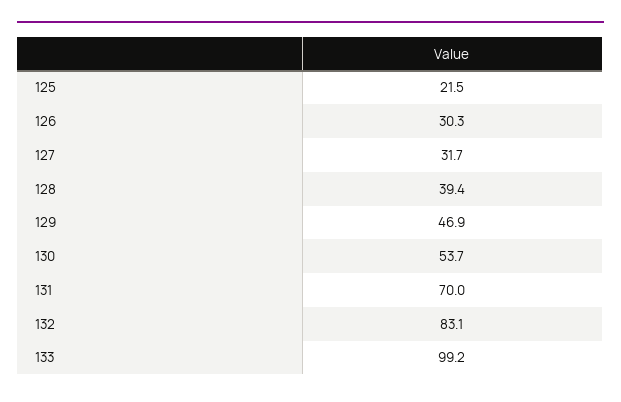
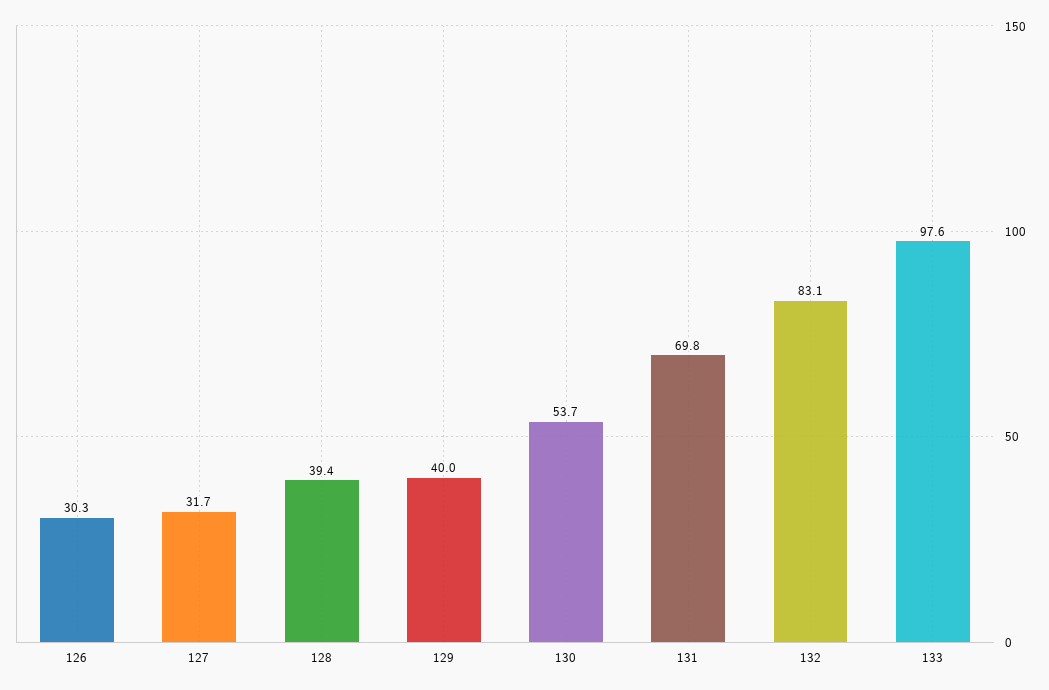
  {
-   "125": 21.5,
    "126": 30.3,
    "127": 31.7,
    "128": 39.4,
-   "129": 46.9,
+   "129": 40,
    "130": 53.7,
-   "131": 70,
+   "131": 69.8,
    "132": 83.1,
-   "133": 99.2
+   "133": 97.6
  }

